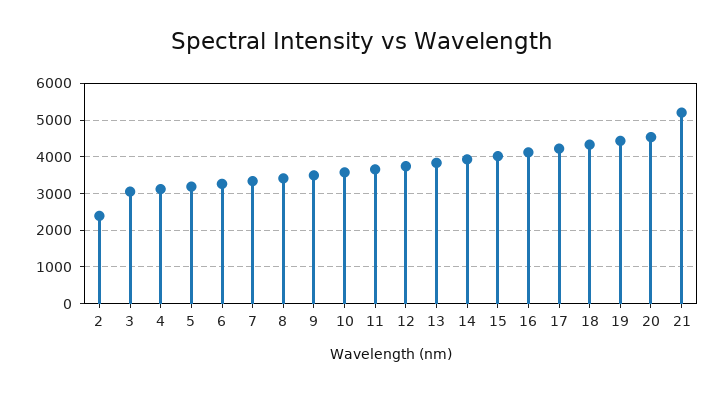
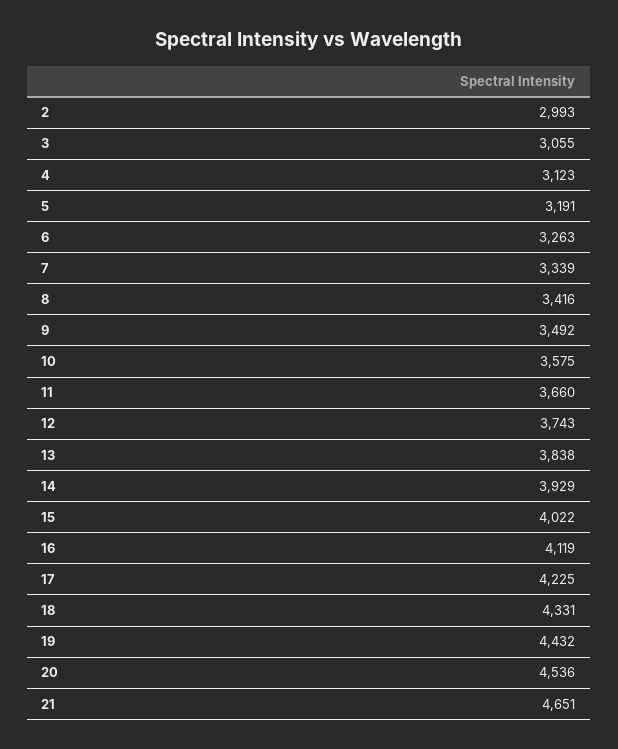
  {
-   "2": 2400,
+   "2": 2993,
    "3": 3055,
    "4": 3123,
    "5": 3191,
    "6": 3263,
    "7": 3339,
    "8": 3416,
    "9": 3492,
    "10": 3575,
    "11": 3660,
    "12": 3743,
    "13": 3838,
    "14": 3929,
    "15": 4022,
    "16": 4119,
    "17": 4225,
    "18": 4331,
    "19": 4432,
    "20": 4536,
-   "21": 5200
+   "21": 4651
  }

